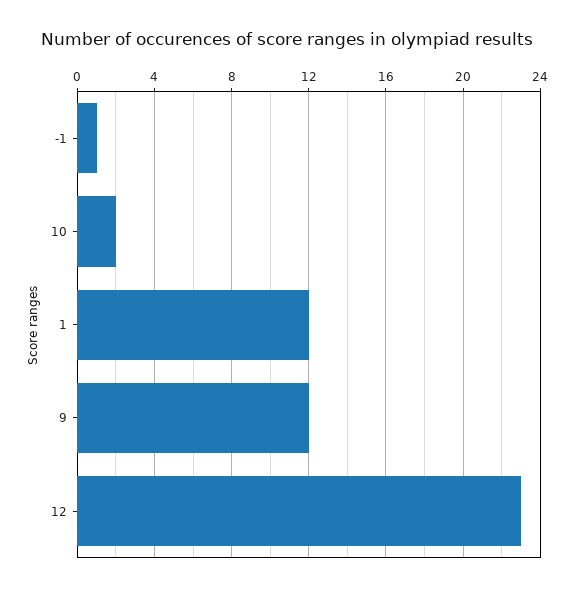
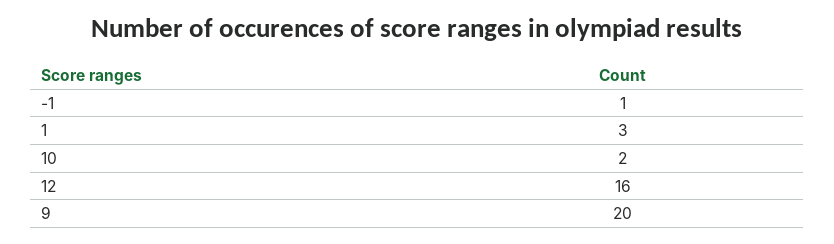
  {
    "-1": 1,
    "10": 2,
-   "1": 12,
+   "1": 3,
-   "9": 12,
+   "9": 20,
-   "12": 23
+   "12": 16
  }

